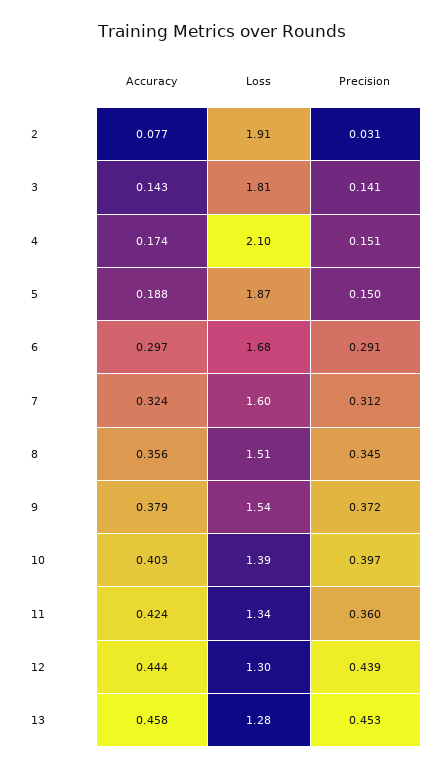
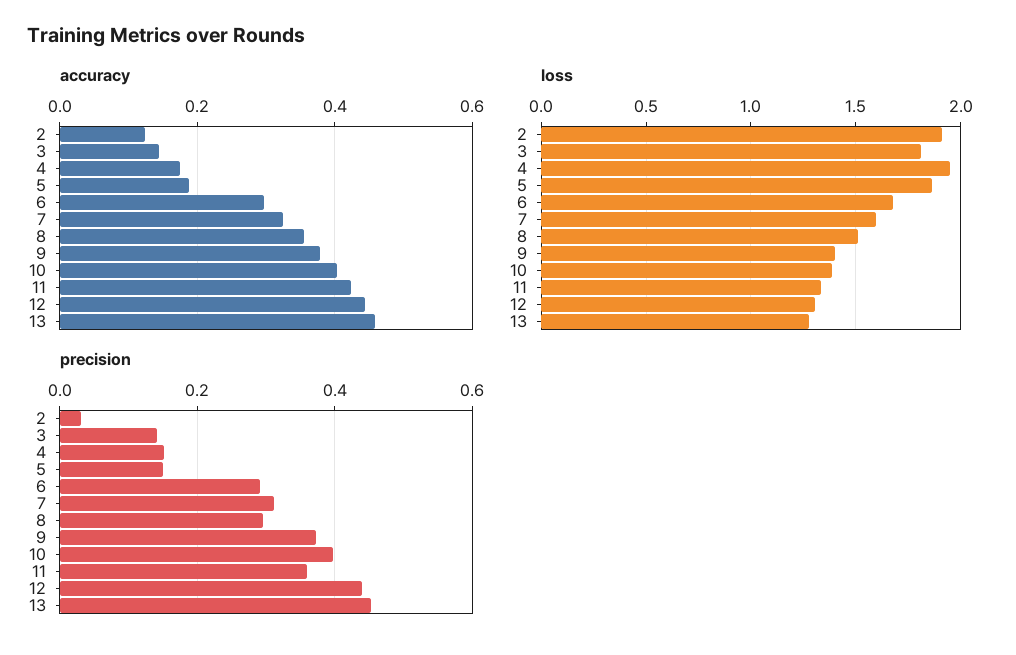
  {
    "Accuracy": {
-     "2": 0.077,
+     "2": 0.12,
      "3": 0.143,
      "4": 0.174,
      "5": 0.188,
      "6": 0.297,
      "7": 0.324,
      "8": 0.356,
      "9": 0.379,
      "10": 0.403,
      "11": 0.424,
      "12": 0.444,
      "13": 0.458
    },
    "Loss": {
      "2": 1.91,
      "3": 1.81,
-     "4": 2.1,
+     "4": 1.95,
      "5": 1.87,
      "6": 1.68,
      "7": 1.6,
      "8": 1.51,
-     "9": 1.54,
+     "9": 1.4,
      "10": 1.39,
      "11": 1.34,
      "12": 1.3,
      "13": 1.28
    },
    "Precision": {
      "2": 0.031,
      "3": 0.141,
      "4": 0.151,
      "5": 0.15,
      "6": 0.291,
      "7": 0.312,
-     "8": 0.345,
+     "8": 0.3,
      "9": 0.372,
      "10": 0.397,
      "11": 0.36,
      "12": 0.439,
      "13": 0.453
    }
  }

